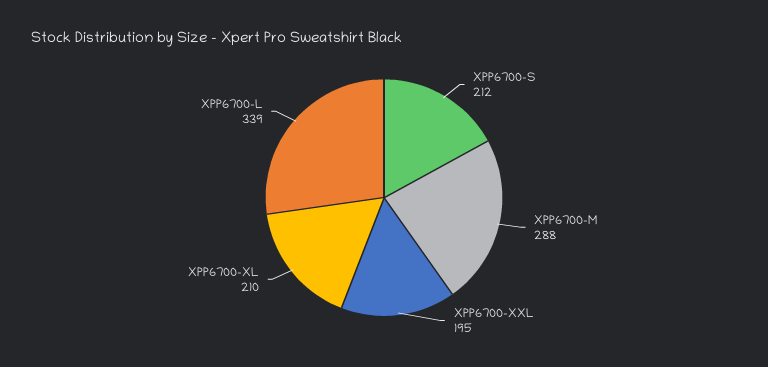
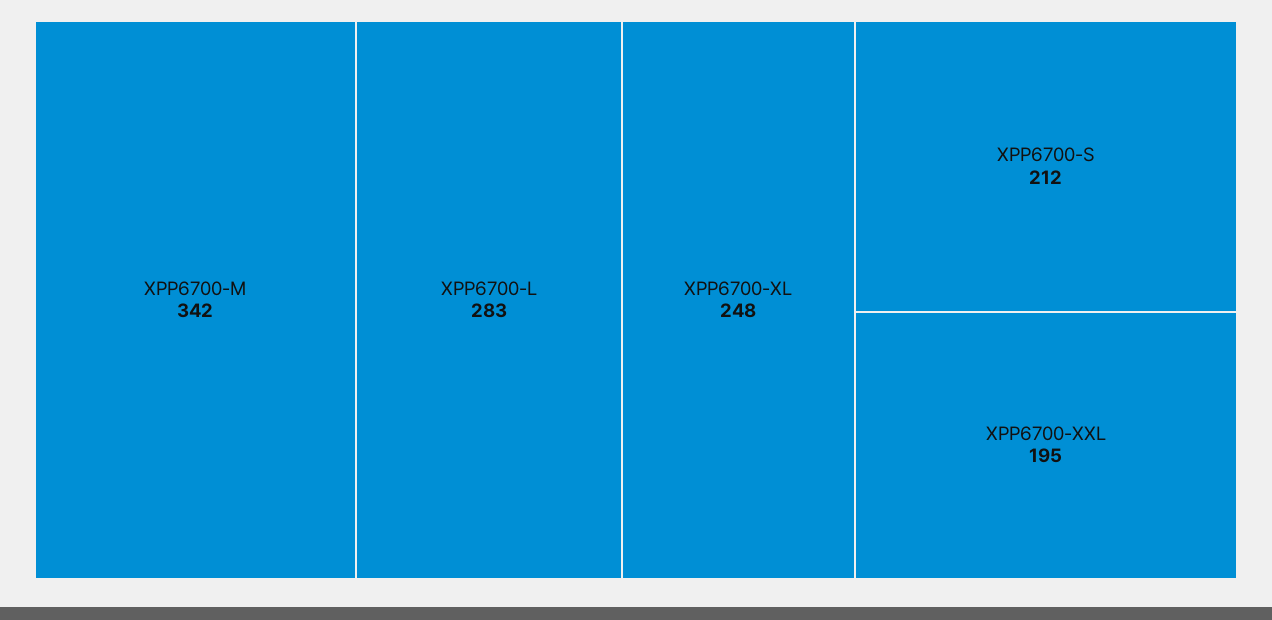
  {
    "XPP6700-S": 212,
-   "XPP6700-M": 288,
+   "XPP6700-M": 342,
    "XPP6700-XXL": 195,
-   "XPP6700-XL": 210,
+   "XPP6700-XL": 248,
-   "XPP6700-L": 339
+   "XPP6700-L": 283
  }

